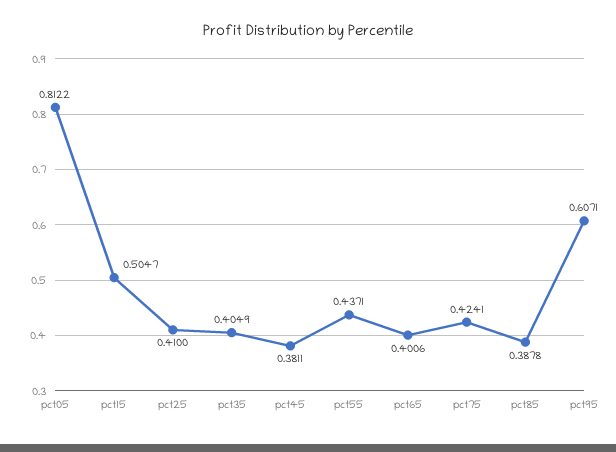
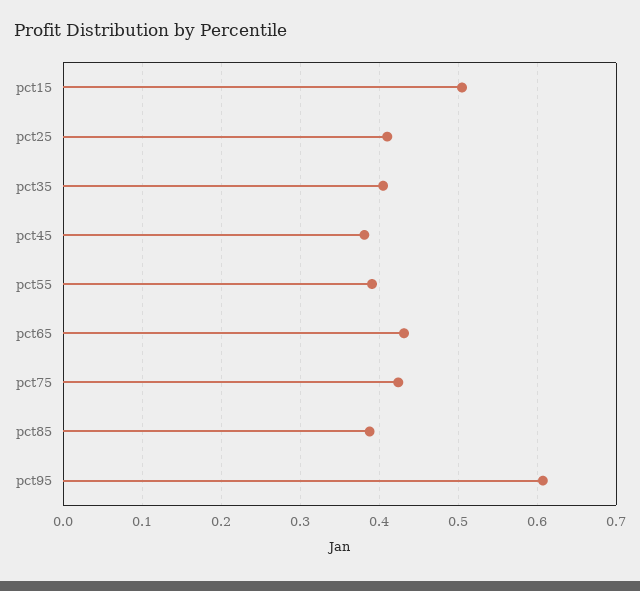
  {
-   "pct05": 0.8122,
    "pct15": 0.5047,
    "pct25": 0.41,
    "pct35": 0.4049,
    "pct45": 0.3811,
-   "pct55": 0.4371,
+   "pct55": 0.39,
-   "pct65": 0.4006,
+   "pct65": 0.43,
    "pct75": 0.4241,
    "pct85": 0.3878,
    "pct95": 0.6071
  }

